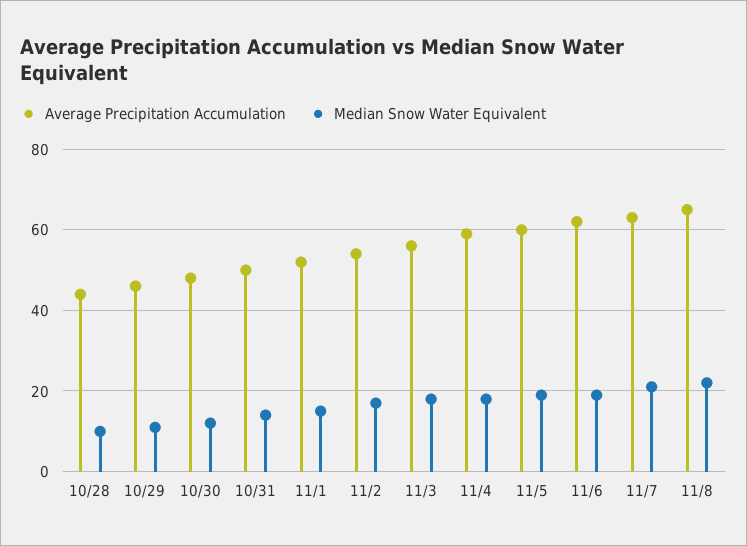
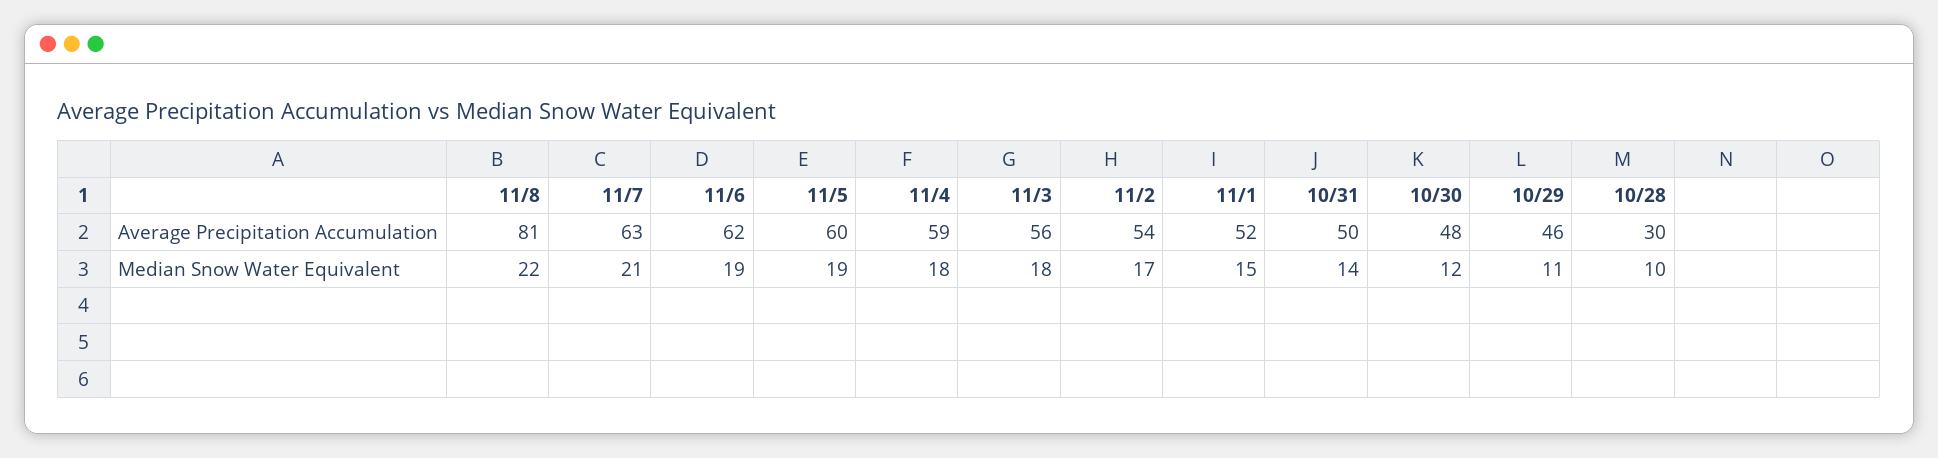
  {
    "Average Precipitation Accumulation": {
-     "10/28": 45,
+     "10/28": 30,
      "10/29": 46,
      "10/30": 48,
      "10/31": 50,
      "11/1": 52,
      "11/2": 54,
      "11/3": 56,
      "11/4": 59,
      "11/5": 60,
      "11/6": 62,
      "11/7": 63,
-     "11/8": 65
+     "11/8": 81
    },
    "Median Snow Water Equivalent": {
      "10/28": 10,
      "10/29": 11,
      "10/30": 12,
      "10/31": 14,
      "11/1": 15,
      "11/2": 17,
      "11/3": 18,
      "11/4": 18,
      "11/5": 19,
      "11/6": 19,
      "11/7": 21,
      "11/8": 22
    }
  }

